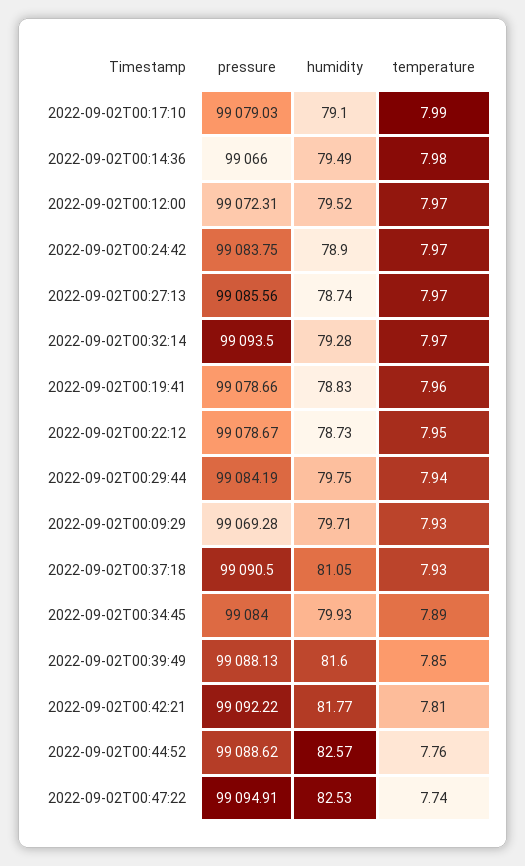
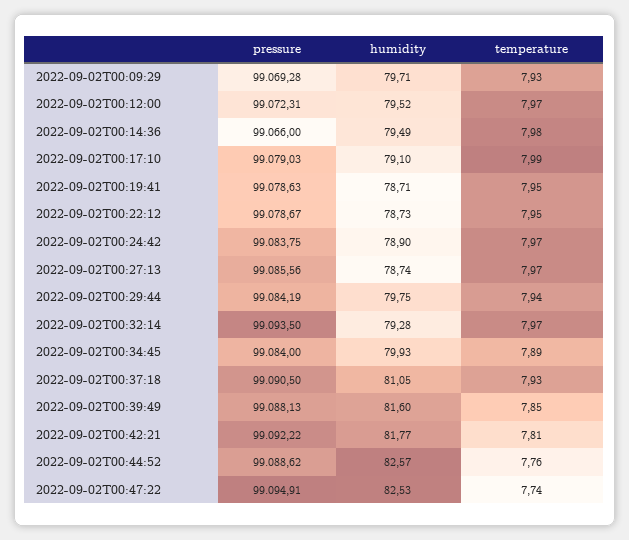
  {
    "pressure": {
      "2022-09-02T00:17:10": 99079.03,
      "2022-09-02T00:14:36": 99066,
      "2022-09-02T00:12:00": 99072.31,
      "2022-09-02T00:24:42": 99083.75,
      "2022-09-02T00:27:13": 99085.56,
      "2022-09-02T00:32:14": 99093.5,
-     "2022-09-02T00:19:41": 99078.66,
+     "2022-09-02T00:19:41": 99078.63,
      "2022-09-02T00:22:12": 99078.67,
      "2022-09-02T00:29:44": 99084.19,
      "2022-09-02T00:09:29": 99069.28,
      "2022-09-02T00:37:18": 99090.5,
      "2022-09-02T00:34:45": 99084,
      "2022-09-02T00:39:49": 99088.13,
      "2022-09-02T00:42:21": 99092.22,
      "2022-09-02T00:44:52": 99088.62,
      "2022-09-02T00:47:22": 99094.91
    },
    "humidity": {
      "2022-09-02T00:17:10": 79.1,
      "2022-09-02T00:14:36": 79.49,
      "2022-09-02T00:12:00": 79.52,
      "2022-09-02T00:24:42": 78.9,
      "2022-09-02T00:27:13": 78.74,
      "2022-09-02T00:32:14": 79.28,
-     "2022-09-02T00:19:41": 78.83,
+     "2022-09-02T00:19:41": 78.71,
      "2022-09-02T00:22:12": 78.73,
      "2022-09-02T00:29:44": 79.75,
      "2022-09-02T00:09:29": 79.71,
      "2022-09-02T00:37:18": 81.05,
      "2022-09-02T00:34:45": 79.93,
      "2022-09-02T00:39:49": 81.6,
      "2022-09-02T00:42:21": 81.77,
      "2022-09-02T00:44:52": 82.57,
      "2022-09-02T00:47:22": 82.53
    },
    "temperature": {
      "2022-09-02T00:17:10": 7.99,
      "2022-09-02T00:14:36": 7.98,
      "2022-09-02T00:12:00": 7.97,
      "2022-09-02T00:24:42": 7.97,
      "2022-09-02T00:27:13": 7.97,
      "2022-09-02T00:32:14": 7.97,
-     "2022-09-02T00:19:41": 7.96,
+     "2022-09-02T00:19:41": 7.95,
      "2022-09-02T00:22:12": 7.95,
      "2022-09-02T00:29:44": 7.94,
      "2022-09-02T00:09:29": 7.93,
      "2022-09-02T00:37:18": 7.93,
      "2022-09-02T00:34:45": 7.89,
      "2022-09-02T00:39:49": 7.85,
      "2022-09-02T00:42:21": 7.81,
      "2022-09-02T00:44:52": 7.76,
      "2022-09-02T00:47:22": 7.74
    }
  }

